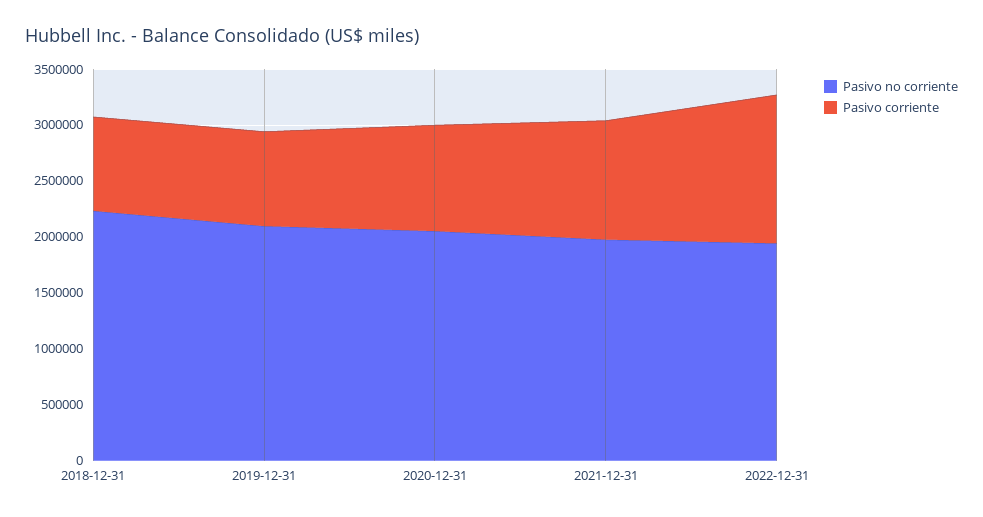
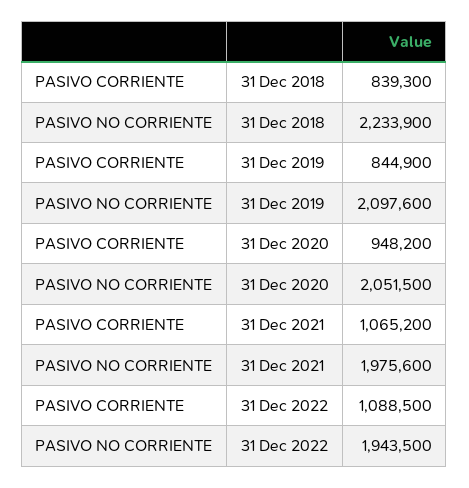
  {
    "Pasivo no corriente": {
      "2018-12-31": 2233900,
      "2019-12-31": 2097600,
      "2020-12-31": 2051500,
      "2021-12-31": 1975600,
      "2022-12-31": 1943500
    },
    "Pasivo corriente": {
      "2018-12-31": 839300,
      "2019-12-31": 844900,
      "2020-12-31": 948200,
      "2021-12-31": 1065200,
-     "2022-12-31": 1300000
+     "2022-12-31": 1088500
    }
  }

